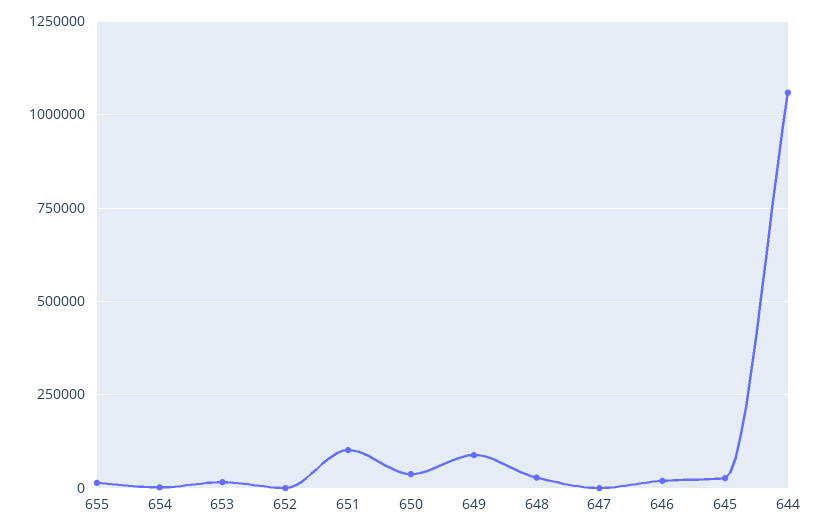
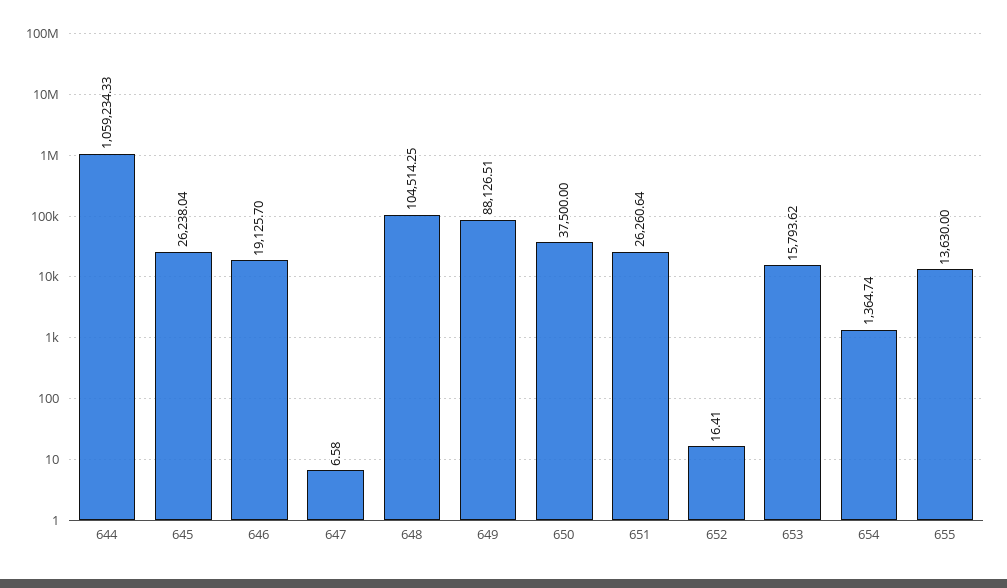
  {
    "655": 13630,
    "654": 1364.74,
    "653": 15793.62,
    "652": 16.41,
-   "651": 100000,
+   "651": 26260.64,
    "650": 37500,
    "649": 88126.51,
-   "648": 25000,
+   "648": 104514.25,
    "647": 6.58,
    "646": 19125.7,
    "645": 26238.04,
    "644": 1059234.33
  }

